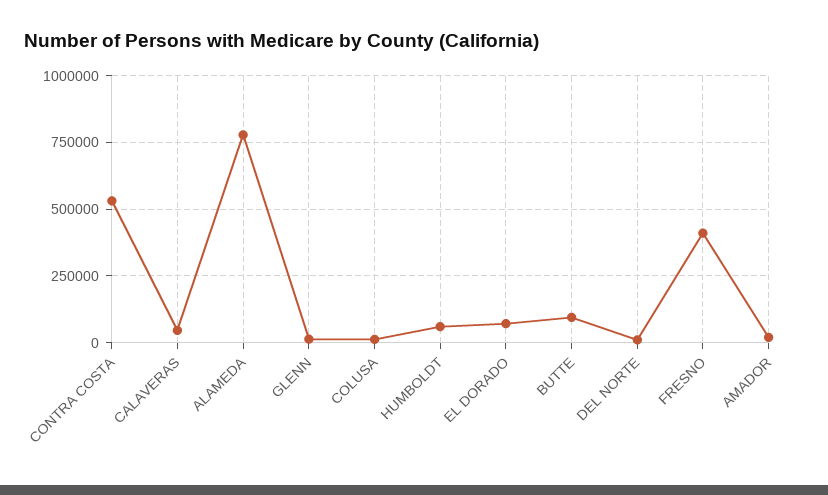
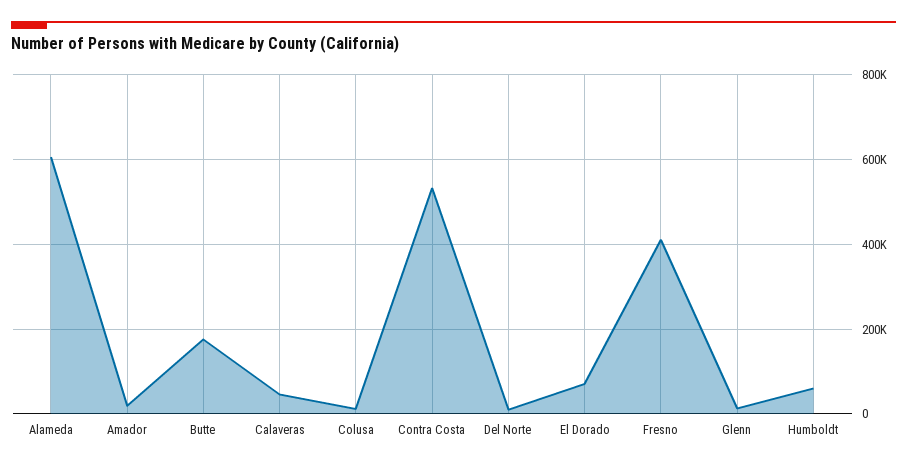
  {
    "CONTRA COSTA": 540000,
    "CALAVERAS": 40000,
-   "ALAMEDA": 775000,
+   "ALAMEDA": 600000,
    "GLENN": 20000,
    "COLUSA": 20000,
    "HUMBOLDT": 60000,
    "EL DORADO": 80000,
-   "BUTTE": 100000,
+   "BUTTE": 180000,
    "DEL NORTE": 20000,
    "FRESNO": 420000,
    "AMADOR": 20000
  }

